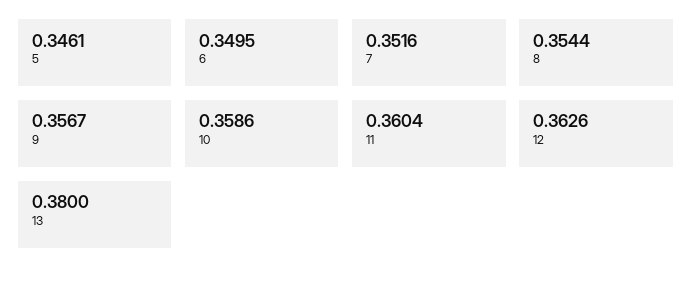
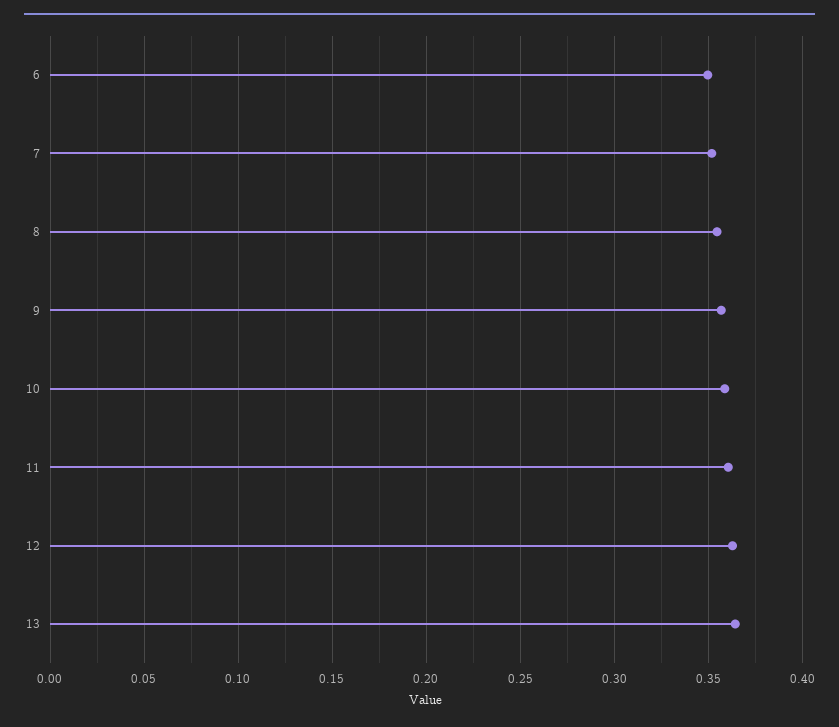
  {
-   "5": 0.3461,
    "6": 0.3495,
    "7": 0.3516,
    "8": 0.3544,
    "9": 0.3567,
    "10": 0.3586,
    "11": 0.3604,
    "12": 0.3626,
-   "13": 0.38
+   "13": 0.365
  }

